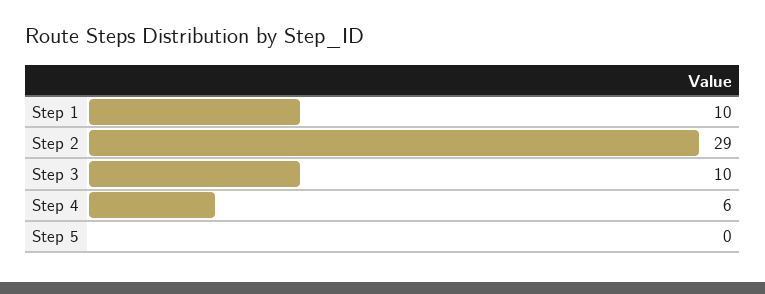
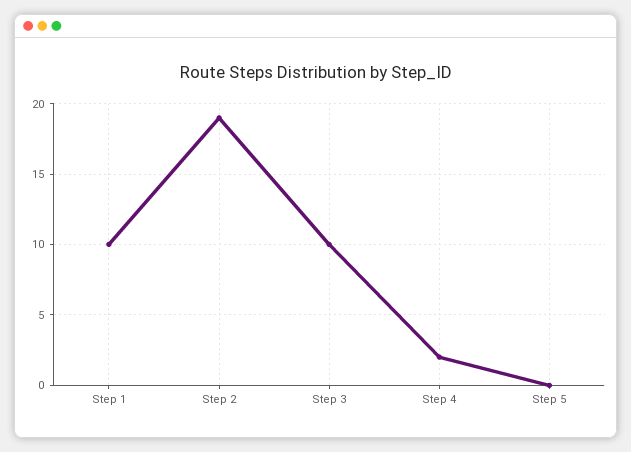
  {
    "Step 1": 10,
-   "Step 2": 29,
+   "Step 2": 19,
    "Step 3": 10,
-   "Step 4": 6,
+   "Step 4": 2,
    "Step 5": 0
  }

